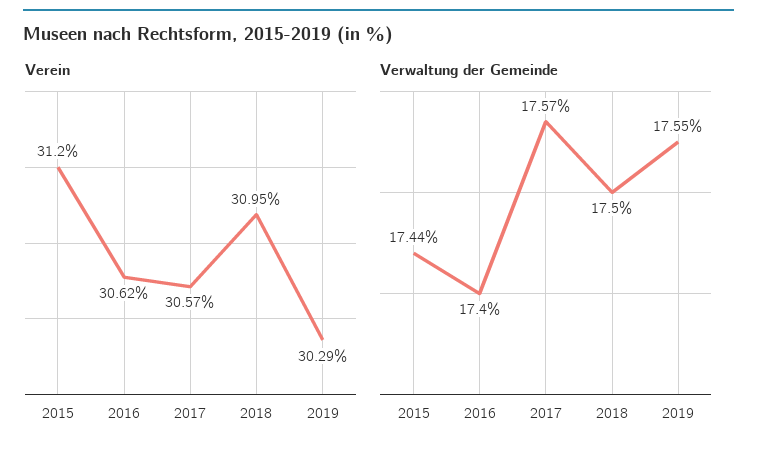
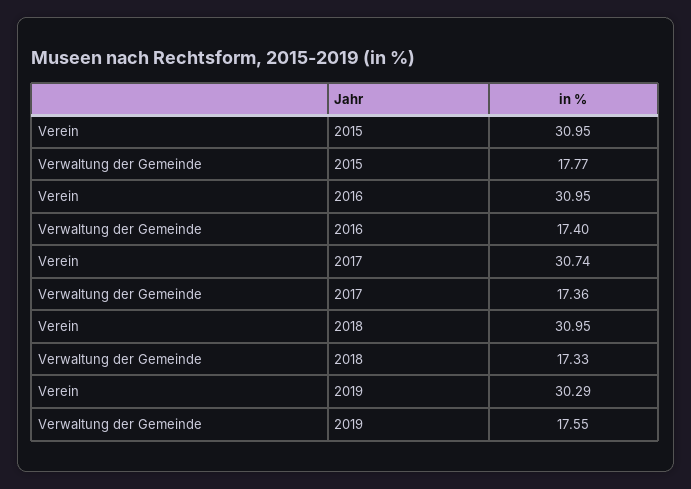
  {
    "Verein": {
-     "2015": 31.2,
+     "2015": 30.95,
-     "2016": 30.62,
+     "2016": 30.95,
-     "2017": 30.57,
+     "2017": 30.74,
      "2018": 30.95,
      "2019": 30.29
    },
    "Verwaltung der Gemeinde": {
-     "2015": 17.44,
+     "2015": 17.77,
      "2016": 17.4,
-     "2017": 17.57,
+     "2017": 17.36,
-     "2018": 17.5,
+     "2018": 17.33,
      "2019": 17.55
    }
  }

